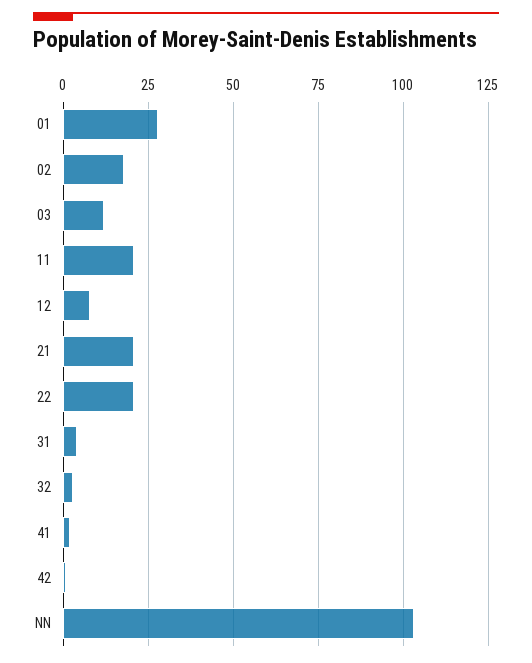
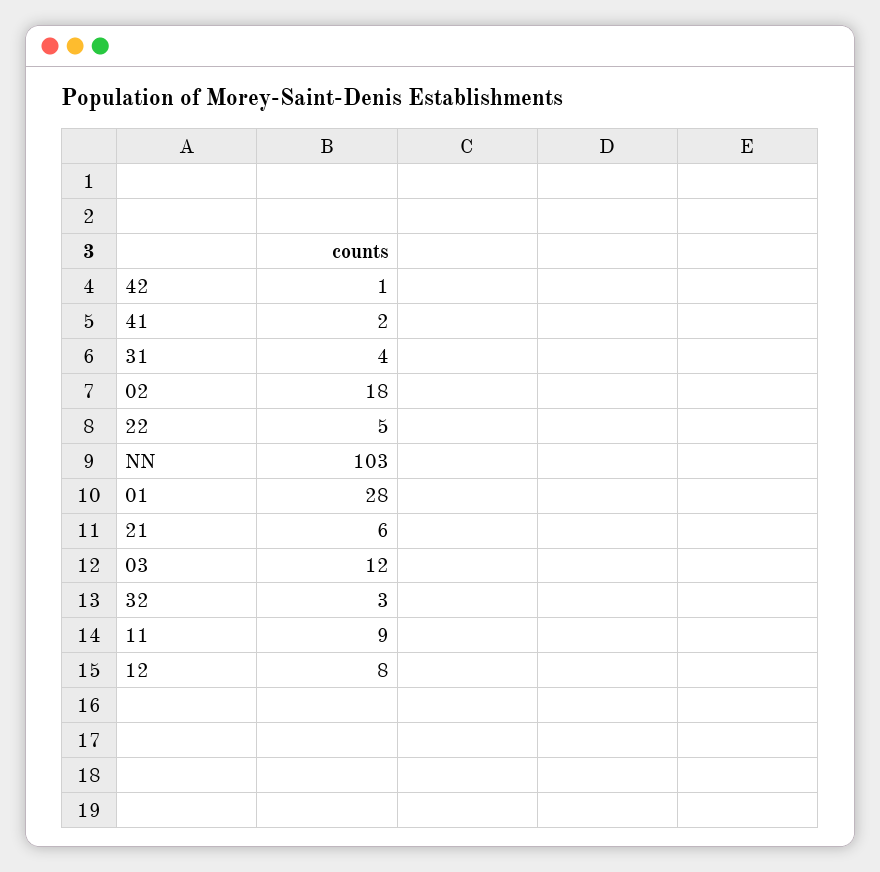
  {
    "01": 28,
    "02": 18,
    "03": 12,
-   "11": 20,
+   "11": 9,
    "12": 8,
-   "21": 20,
+   "21": 6,
-   "22": 20,
+   "22": 5,
    "31": 4,
    "32": 3,
    "41": 2,
    "42": 1,
    "NN": 103
  }

